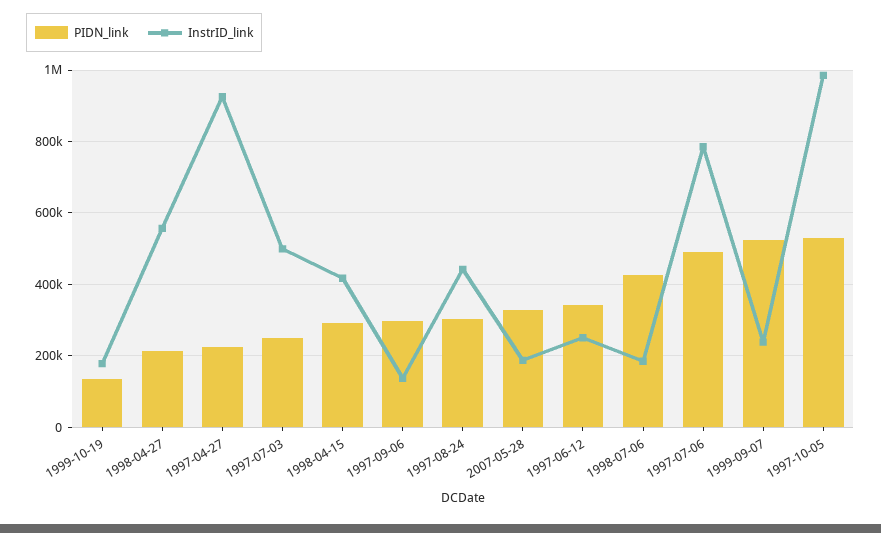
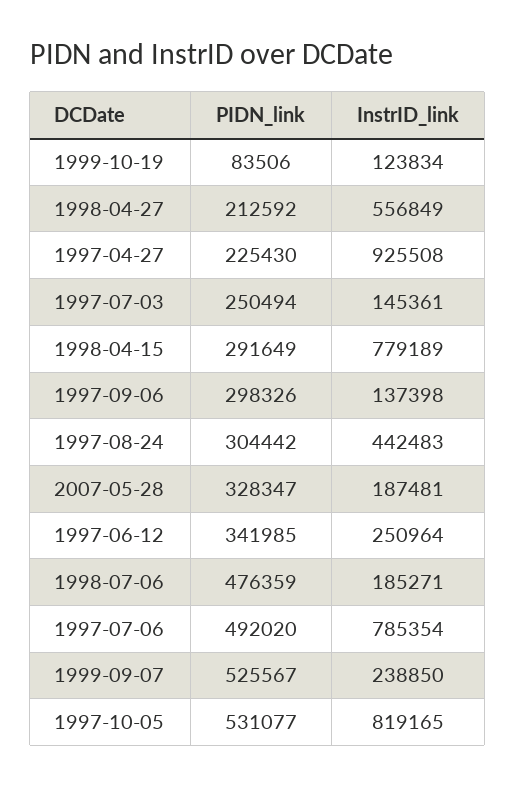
  {
    "PIDN_link": {
-     "1999-10-19": 140000,
+     "1999-10-19": 83506,
      "1998-04-27": 212592,
      "1997-04-27": 225430,
      "1997-07-03": 250494,
      "1998-04-15": 291649,
      "1997-09-06": 298326,
      "1997-08-24": 304442,
      "2007-05-28": 328347,
      "1997-06-12": 341985,
-     "1998-07-06": 420000,
+     "1998-07-06": 476359,
      "1997-07-06": 492020,
      "1999-09-07": 525567,
      "1997-10-05": 531077
    },
    "InstrID_link": {
-     "1999-10-19": 180000,
+     "1999-10-19": 123834,
      "1998-04-27": 556849,
      "1997-04-27": 925508,
-     "1997-07-03": 500000,
+     "1997-07-03": 145361,
-     "1998-04-15": 420000,
+     "1998-04-15": 779189,
      "1997-09-06": 137398,
      "1997-08-24": 442483,
      "2007-05-28": 187481,
      "1997-06-12": 250964,
      "1998-07-06": 185271,
      "1997-07-06": 785354,
      "1999-09-07": 238850,
-     "1997-10-05": 980000
+     "1997-10-05": 819165
    }
  }

